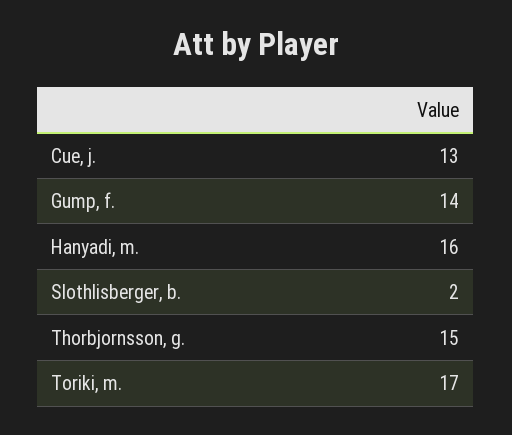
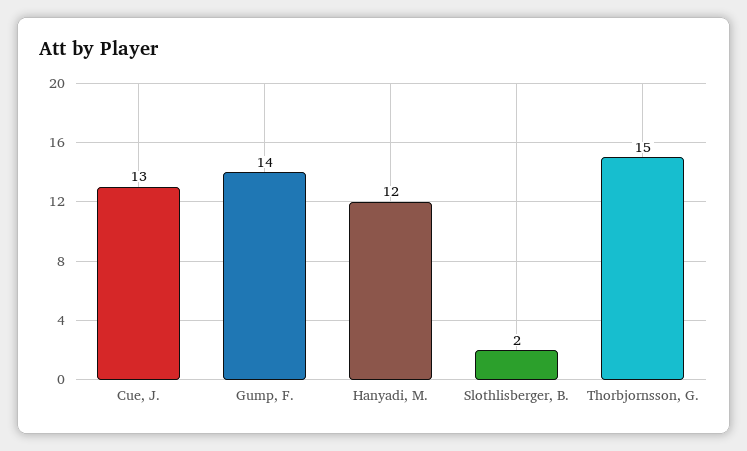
  {
    "Cue, j.": 13,
    "Gump, f.": 14,
-   "Hanyadi, m.": 16,
+   "Hanyadi, m.": 12,
    "Slothlisberger, b.": 2,
-   "Thorbjornsson, g.": 15,
+   "Thorbjornsson, g.": 15
-   "Toriki, m.": 17
  }

